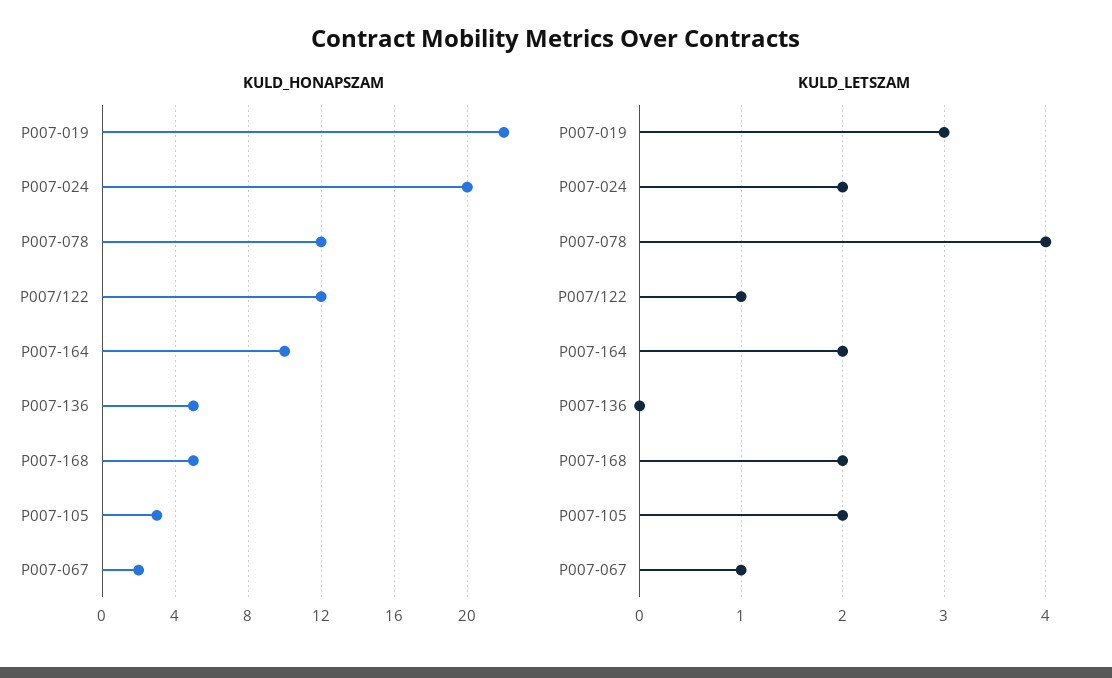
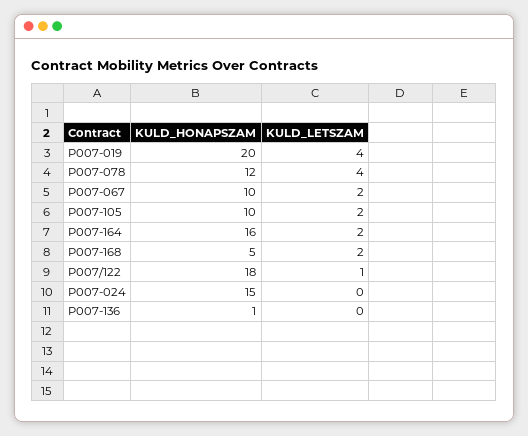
  {
    "KULD_HONAPSZAM": {
-     "P007-019": 22,
+     "P007-019": 20,
-     "P007-024": 20,
+     "P007-024": 15,
      "P007-078": 12,
-     "P007/122": 12,
+     "P007/122": 18,
-     "P007-164": 10,
+     "P007-164": 16,
-     "P007-136": 5,
+     "P007-136": 1,
      "P007-168": 5,
-     "P007-105": 3,
+     "P007-105": 10,
-     "P007-067": 2
+     "P007-067": 10
    },
    "KULD_LETSZAM": {
-     "P007-019": 3,
+     "P007-019": 4,
-     "P007-024": 2,
+     "P007-024": 0,
      "P007-078": 4,
      "P007/122": 1,
      "P007-164": 2,
      "P007-136": 0,
      "P007-168": 2,
      "P007-105": 2,
-     "P007-067": 1
+     "P007-067": 2
    }
  }

